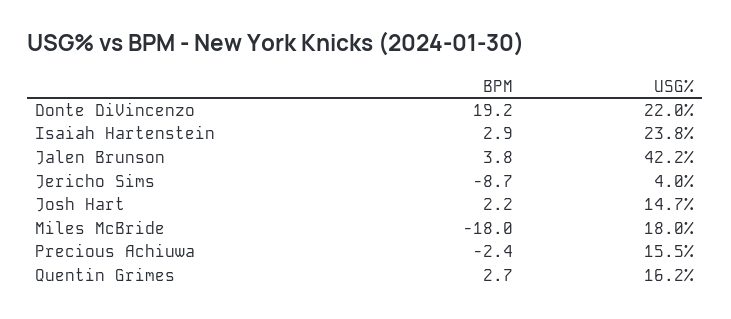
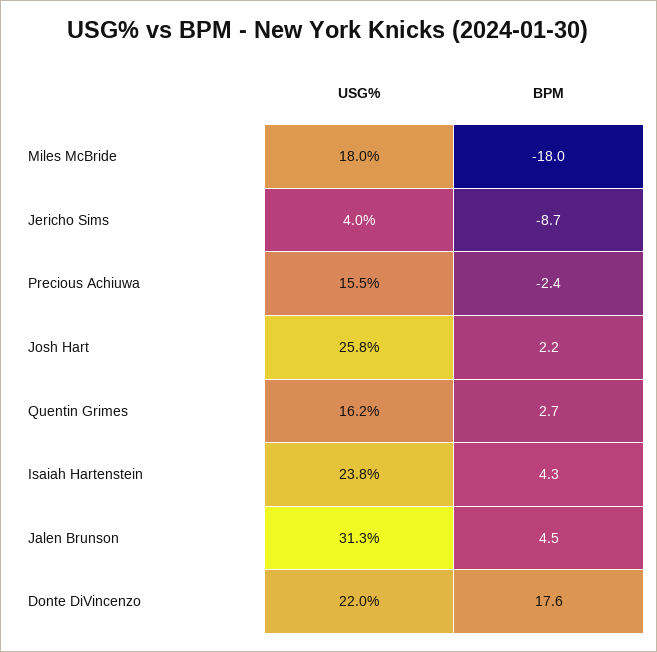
  {
    "BPM": {
-     "Donte DiVincenzo": 19.2,
+     "Donte DiVincenzo": 17.6,
-     "Isaiah Hartenstein": 2.9,
+     "Isaiah Hartenstein": 4.3,
-     "Jalen Brunson": 3.8,
+     "Jalen Brunson": 4.5,
      "Jericho Sims": -8.7,
      "Josh Hart": 2.2,
      "Miles McBride": -18,
      "Precious Achiuwa": -2.4,
      "Quentin Grimes": 2.7
    },
    "USG%": {
      "Donte DiVincenzo": 22,
      "Isaiah Hartenstein": 23.8,
-     "Jalen Brunson": 42.2,
+     "Jalen Brunson": 31.3,
      "Jericho Sims": 4,
-     "Josh Hart": 14.7,
+     "Josh Hart": 25.8,
      "Miles McBride": 18,
      "Precious Achiuwa": 15.5,
      "Quentin Grimes": 16.2
    }
  }

